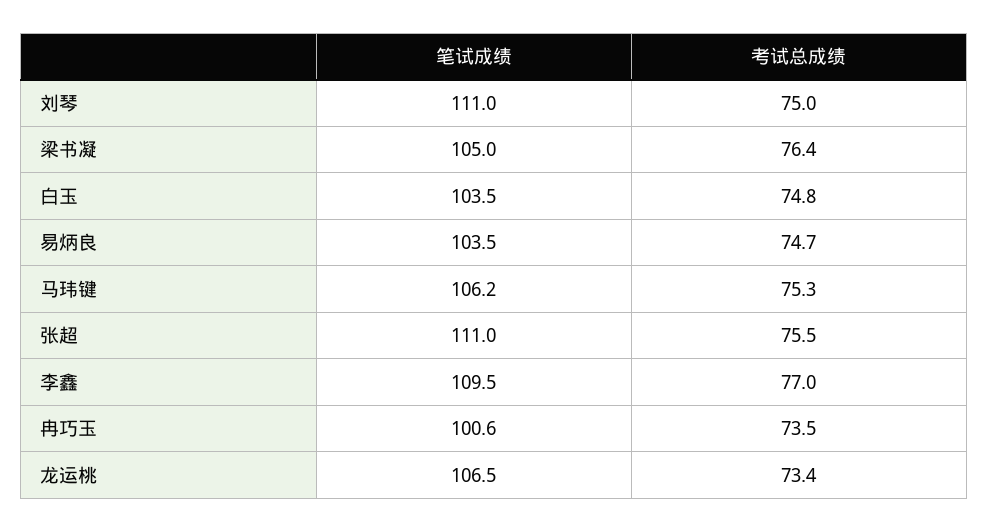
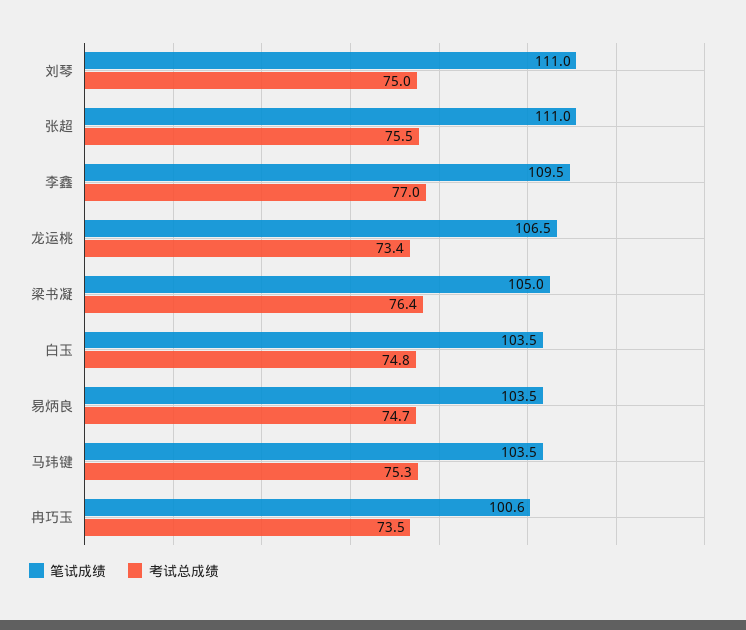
  {
    "笔试成绩": {
      "刘琴": 111,
      "梁书凝": 105,
      "白玉": 103.5,
      "易炳良": 103.5,
-     "马玮键": 106.2,
+     "马玮键": 103.5,
      "张超": 111,
      "李鑫": 109.5,
      "冉巧玉": 100.6,
      "龙运桃": 106.5
    },
    "考试总成绩": {
      "刘琴": 75,
      "梁书凝": 76.4,
      "白玉": 74.8,
      "易炳良": 74.7,
      "马玮键": 75.3,
      "张超": 75.5,
      "李鑫": 77,
      "冉巧玉": 73.5,
      "龙运桃": 73.4
    }
  }

